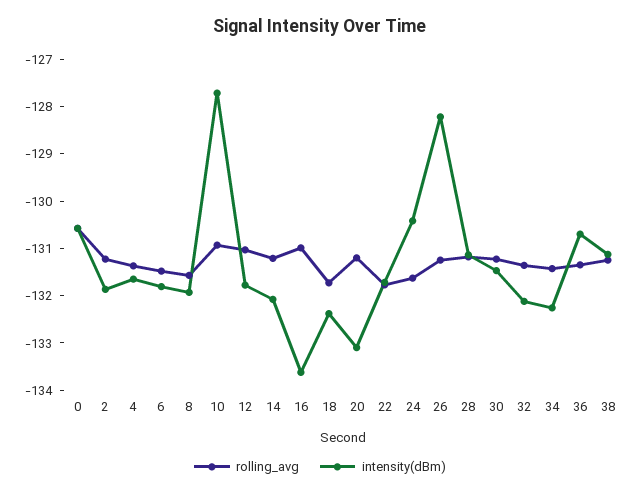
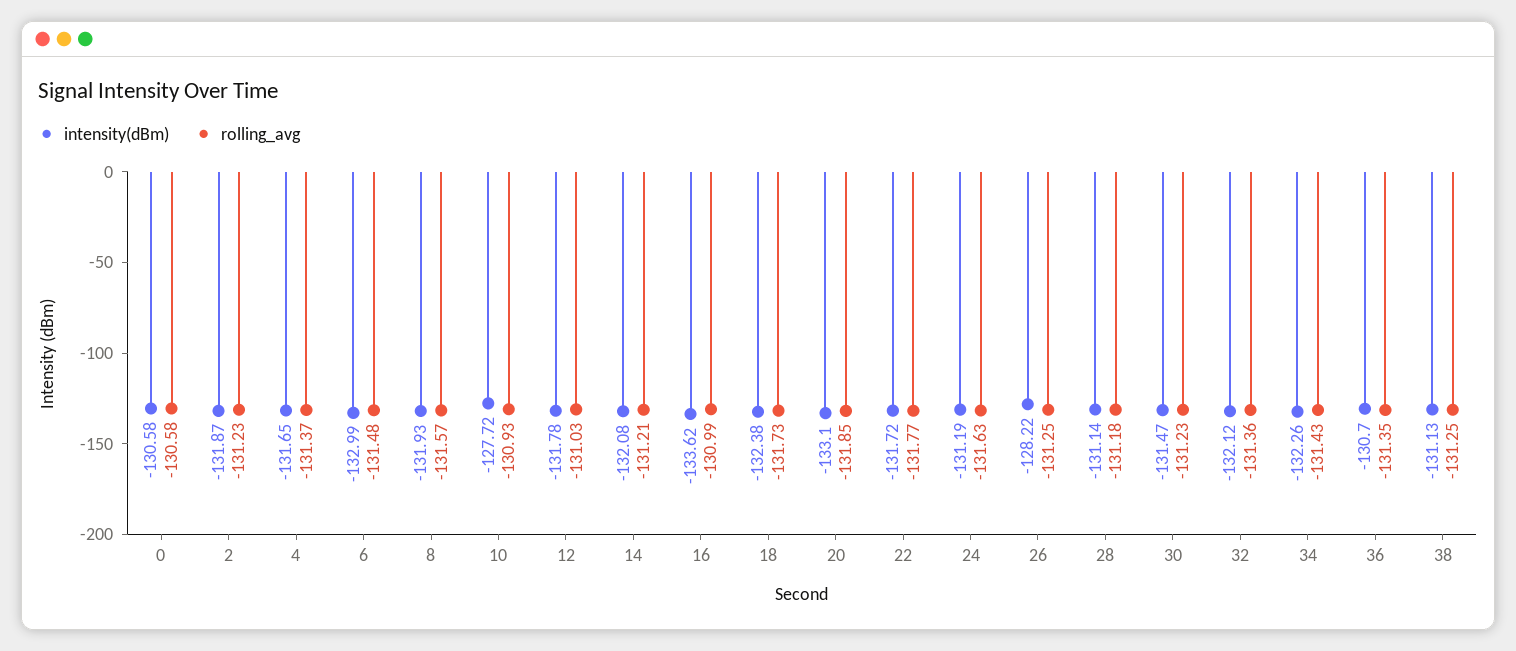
  {
    "rolling_avg": {
      "0": -130.58,
      "2": -131.23,
      "4": -131.37,
      "6": -131.48,
      "8": -131.57,
      "10": -130.93,
      "12": -131.03,
      "14": -131.21,
      "16": -130.99,
      "18": -131.73,
-     "20": -131.2,
+     "20": -131.85,
      "22": -131.77,
      "24": -131.63,
      "26": -131.25,
      "28": -131.18,
      "30": -131.23,
      "32": -131.36,
      "34": -131.43,
      "36": -131.35,
      "38": -131.25
    },
    "intensity(dBm)": {
      "0": -130.58,
      "2": -131.87,
      "4": -131.65,
-     "6": -131.8,
+     "6": -132.99,
      "8": -131.93,
      "10": -127.72,
      "12": -131.78,
      "14": -132.08,
      "16": -133.62,
      "18": -132.38,
      "20": -133.1,
      "22": -131.72,
-     "24": -130.4,
+     "24": -131.19,
      "26": -128.22,
      "28": -131.14,
      "30": -131.47,
      "32": -132.12,
      "34": -132.26,
      "36": -130.7,
      "38": -131.13
    }
  }

